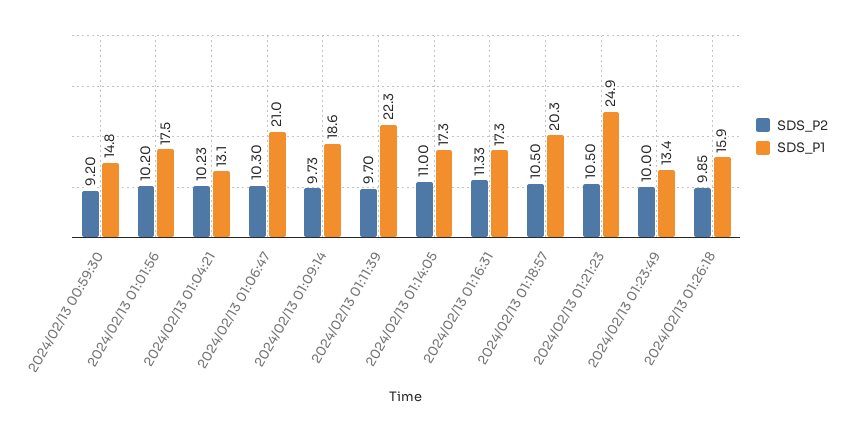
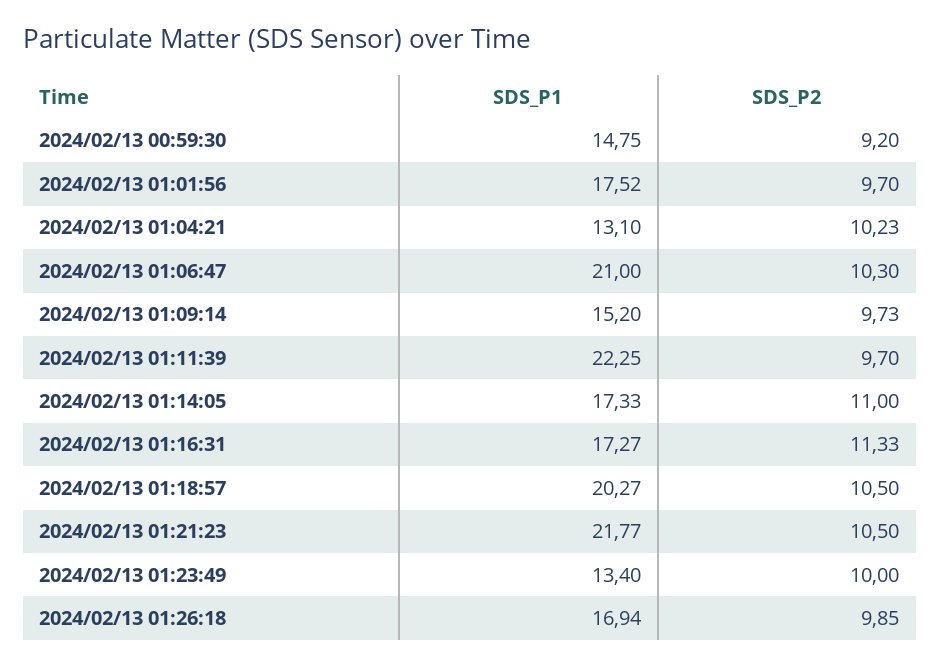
  {
    "SDS_P2": {
      "2024/02/13 00:59:30": 9.2,
-     "2024/02/13 01:01:56": 10.2,
+     "2024/02/13 01:01:56": 9.7,
      "2024/02/13 01:04:21": 10.23,
      "2024/02/13 01:06:47": 10.3,
      "2024/02/13 01:09:14": 9.73,
      "2024/02/13 01:11:39": 9.7,
      "2024/02/13 01:14:05": 11,
      "2024/02/13 01:16:31": 11.33,
      "2024/02/13 01:18:57": 10.5,
      "2024/02/13 01:21:23": 10.5,
      "2024/02/13 01:23:49": 10,
      "2024/02/13 01:26:18": 9.85
    },
    "SDS_P1": {
      "2024/02/13 00:59:30": 14.75,
      "2024/02/13 01:01:56": 17.52,
      "2024/02/13 01:04:21": 13.1,
      "2024/02/13 01:06:47": 21,
-     "2024/02/13 01:09:14": 18.6,
+     "2024/02/13 01:09:14": 15.2,
      "2024/02/13 01:11:39": 22.25,
      "2024/02/13 01:14:05": 17.33,
      "2024/02/13 01:16:31": 17.27,
      "2024/02/13 01:18:57": 20.27,
-     "2024/02/13 01:21:23": 24.9,
+     "2024/02/13 01:21:23": 21.77,
      "2024/02/13 01:23:49": 13.4,
-     "2024/02/13 01:26:18": 15.9
+     "2024/02/13 01:26:18": 16.94
    }
  }

